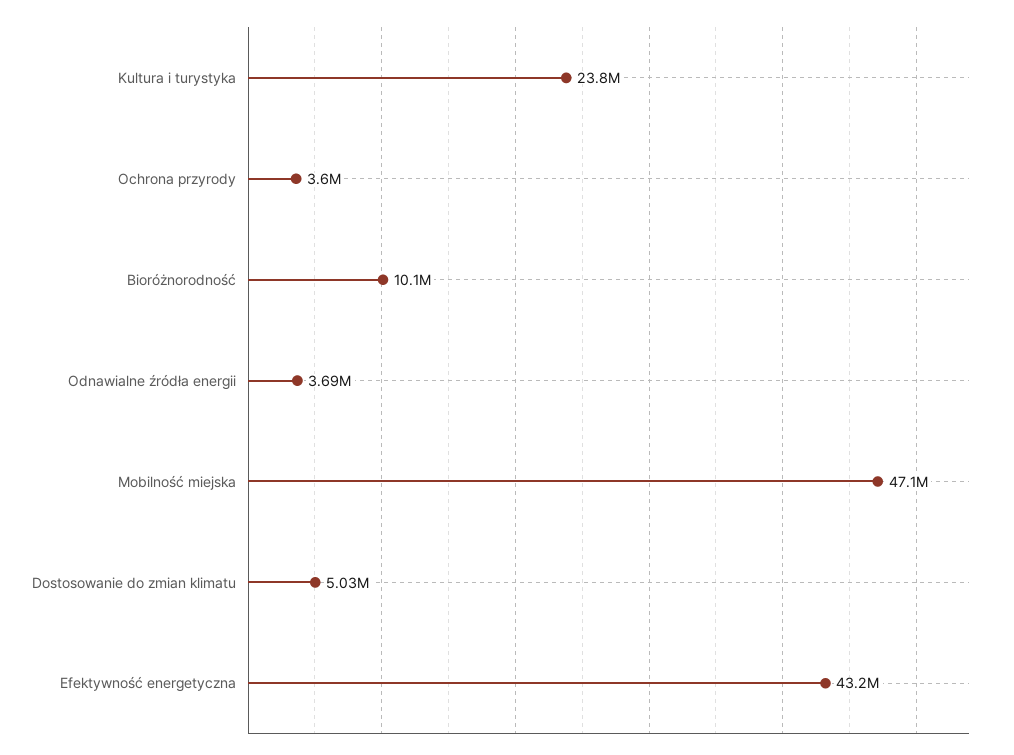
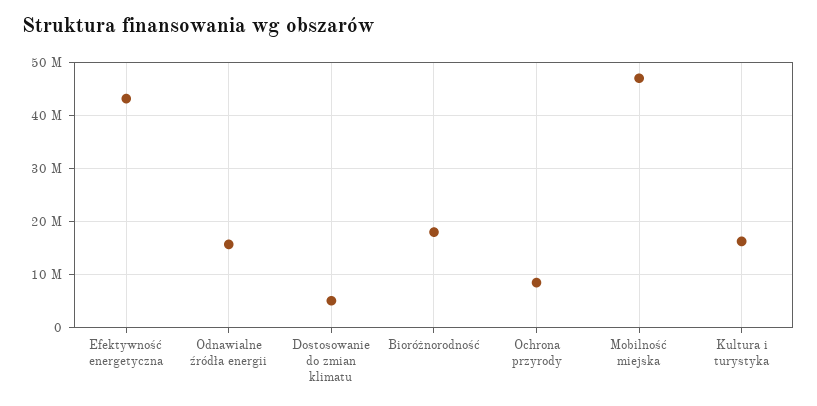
  {
-   "Kultura i turystyka": 23800000,
+   "Kultura i turystyka": 16000000,
-   "Ochrona przyrody": 3600000,
+   "Ochrona przyrody": 8000000,
-   "Bioróżnorodność": 10100000,
+   "Bioróżnorodność": 18000000,
-   "Odnawialne źródła energii": 3690000,
+   "Odnawialne źródła energii": 16000000,
    "Mobilność miejska": 47100000,
    "Dostosowanie do zmian klimatu": 5030000,
    "Efektywność energetyczna": 43200000
  }

